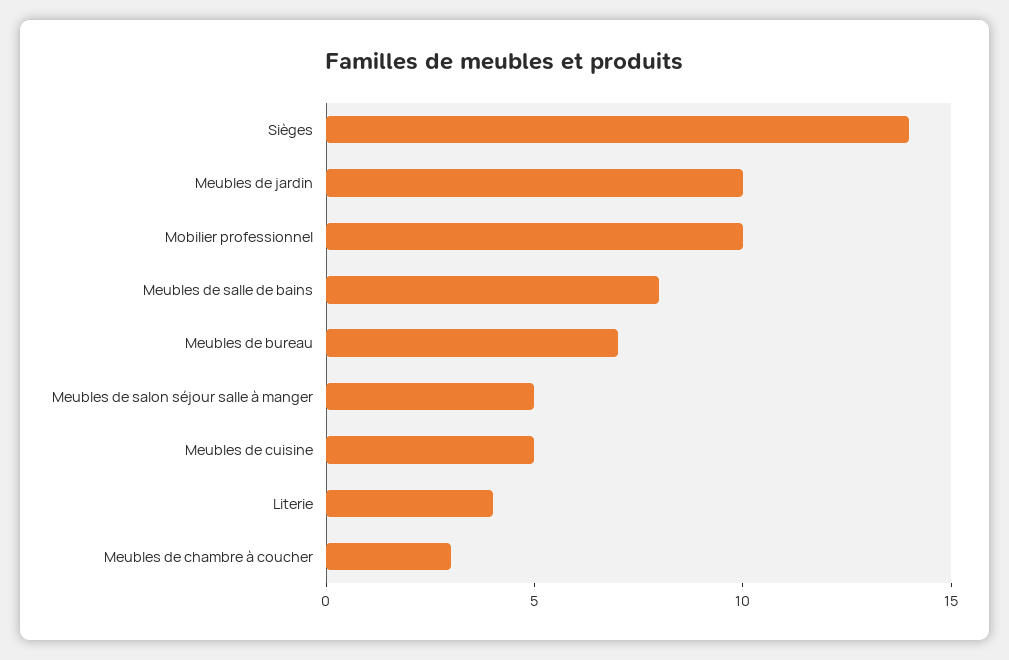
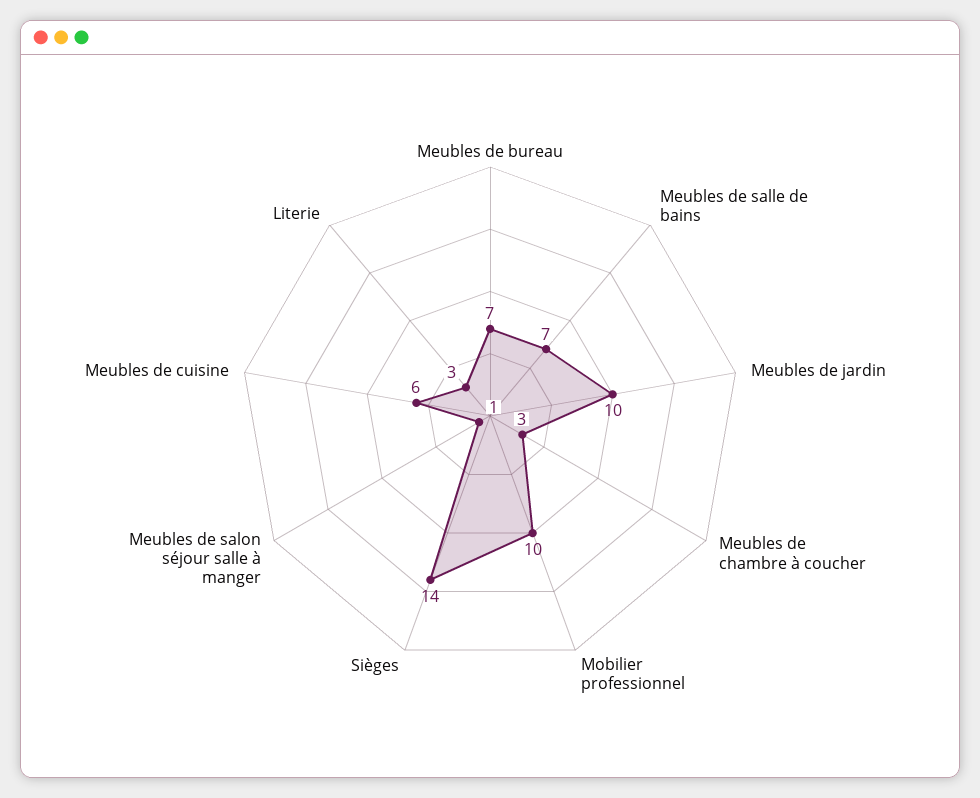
  {
    "Sièges": 14,
    "Meubles de jardin": 10,
    "Mobilier professionnel": 10,
-   "Meubles de salle de bains": 8,
+   "Meubles de salle de bains": 7,
    "Meubles de bureau": 7,
-   "Meubles de salon séjour salle à manger": 5,
+   "Meubles de salon séjour salle à manger": 1,
-   "Meubles de cuisine": 5,
+   "Meubles de cuisine": 6,
-   "Literie": 4,
+   "Literie": 3,
    "Meubles de chambre à coucher": 3
  }

